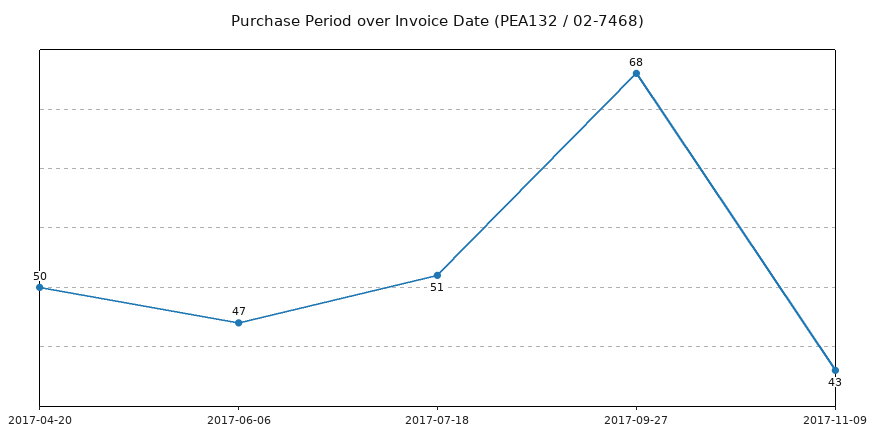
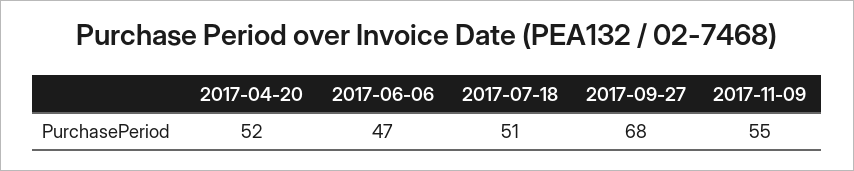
  {
-   "2017-04-20": 50,
+   "2017-04-20": 52,
    "2017-06-06": 47,
    "2017-07-18": 51,
    "2017-09-27": 68,
-   "2017-11-09": 43
+   "2017-11-09": 55
  }

